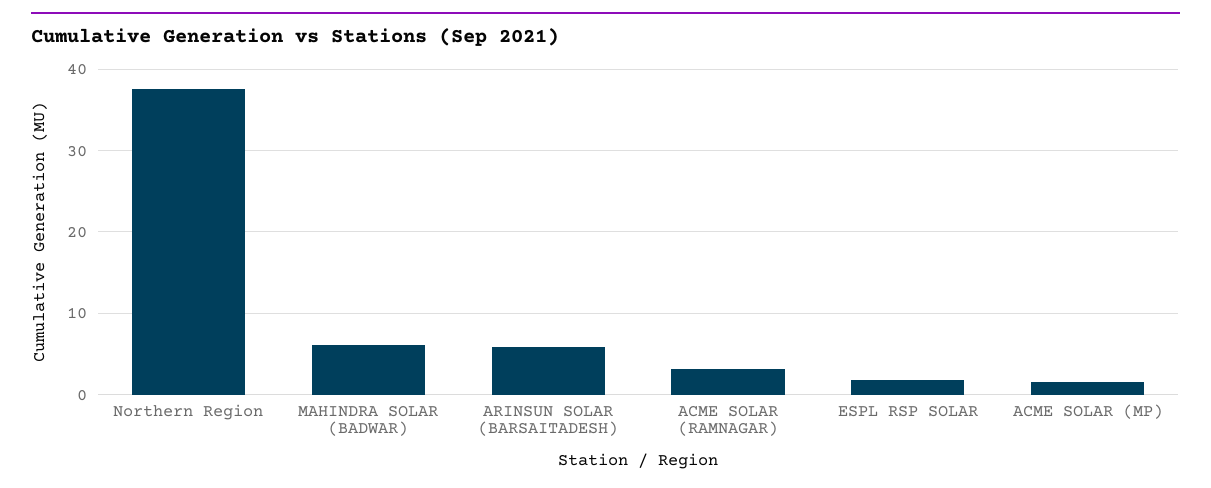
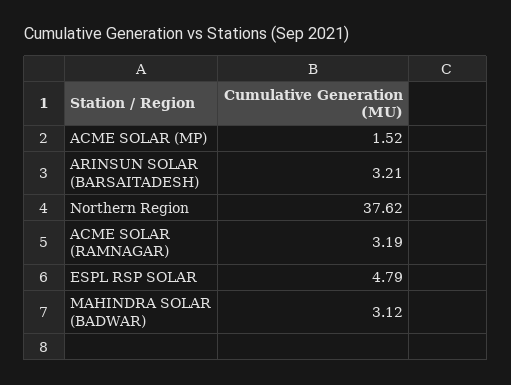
  {
    "Northern Region": 37.62,
-   "MAHINDRA SOLAR (BADWAR)": 6,
+   "MAHINDRA SOLAR (BADWAR)": 3.12,
-   "ARINSUN SOLAR (BARSAITADESH)": 6,
+   "ARINSUN SOLAR (BARSAITADESH)": 3.21,
    "ACME SOLAR (RAMNAGAR)": 3.19,
-   "ESPL RSP SOLAR": 2,
+   "ESPL RSP SOLAR": 4.79,
    "ACME SOLAR (MP)": 1.52
  }

